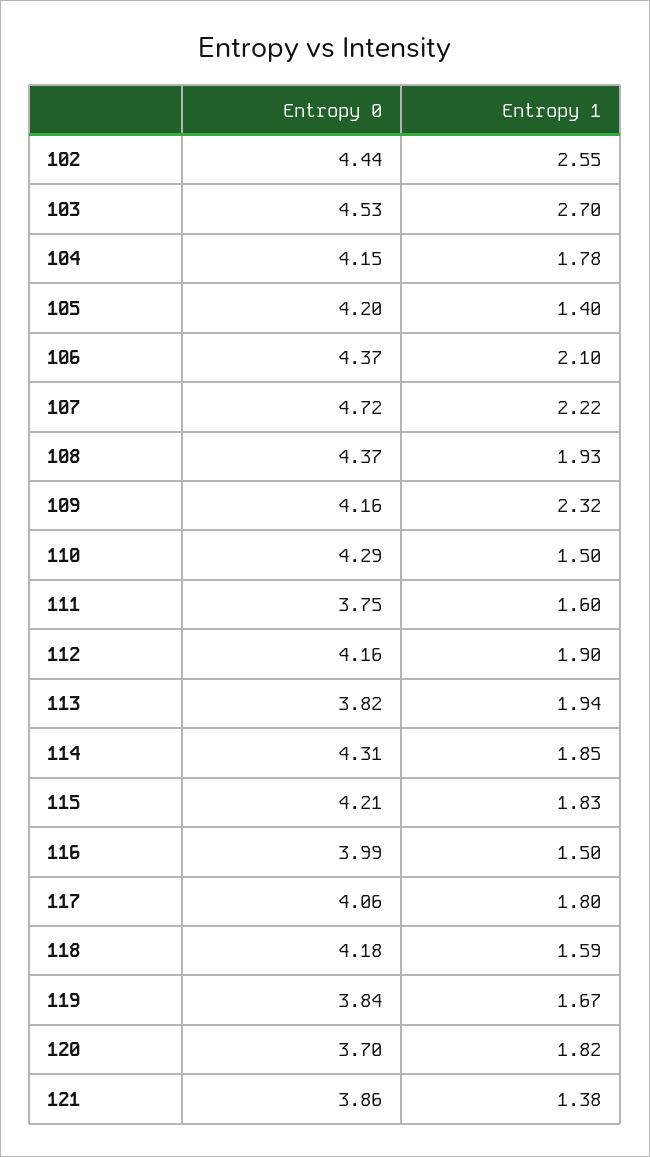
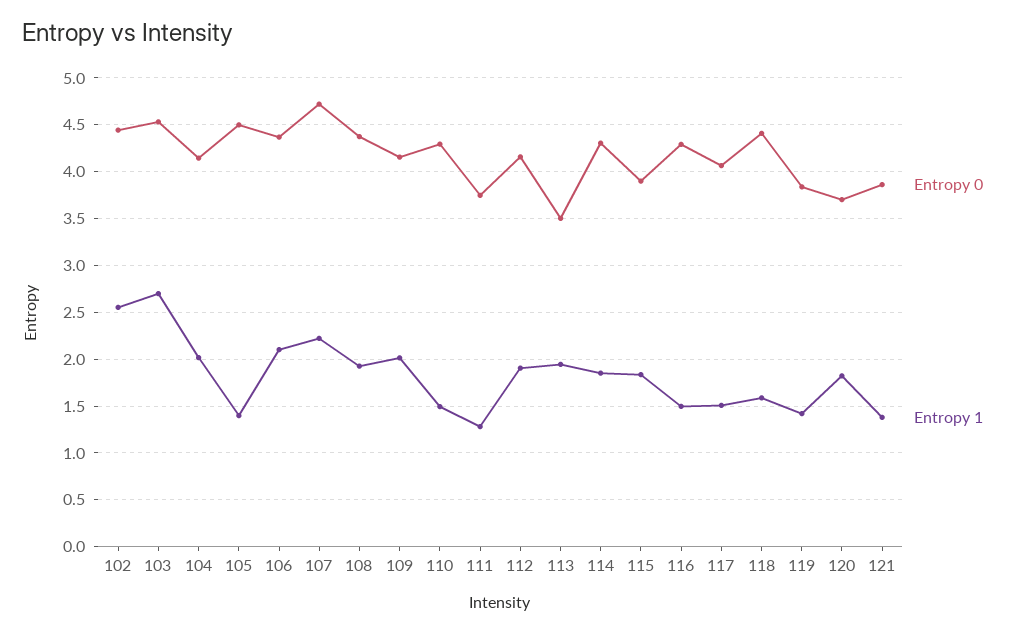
  {
    "Entropy 0": {
      "102": 4.44,
      "103": 4.53,
      "104": 4.15,
-     "105": 4.2,
+     "105": 4.5,
      "106": 4.37,
      "107": 4.72,
      "108": 4.37,
      "109": 4.16,
      "110": 4.29,
      "111": 3.75,
      "112": 4.16,
-     "113": 3.82,
+     "113": 3.5,
      "114": 4.31,
-     "115": 4.21,
+     "115": 3.9,
-     "116": 3.99,
+     "116": 4.3,
      "117": 4.06,
-     "118": 4.18,
+     "118": 4.4,
      "119": 3.84,
      "120": 3.7,
      "121": 3.86
    },
    "Entropy 1": {
      "102": 2.55,
      "103": 2.7,
-     "104": 1.78,
+     "104": 2,
      "105": 1.4,
      "106": 2.1,
      "107": 2.22,
      "108": 1.93,
-     "109": 2.32,
+     "109": 2,
      "110": 1.5,
-     "111": 1.6,
+     "111": 1.3,
      "112": 1.9,
      "113": 1.94,
      "114": 1.85,
      "115": 1.83,
      "116": 1.5,
-     "117": 1.8,
+     "117": 1.5,
      "118": 1.59,
-     "119": 1.67,
+     "119": 1.4,
      "120": 1.82,
      "121": 1.38
    }
  }

